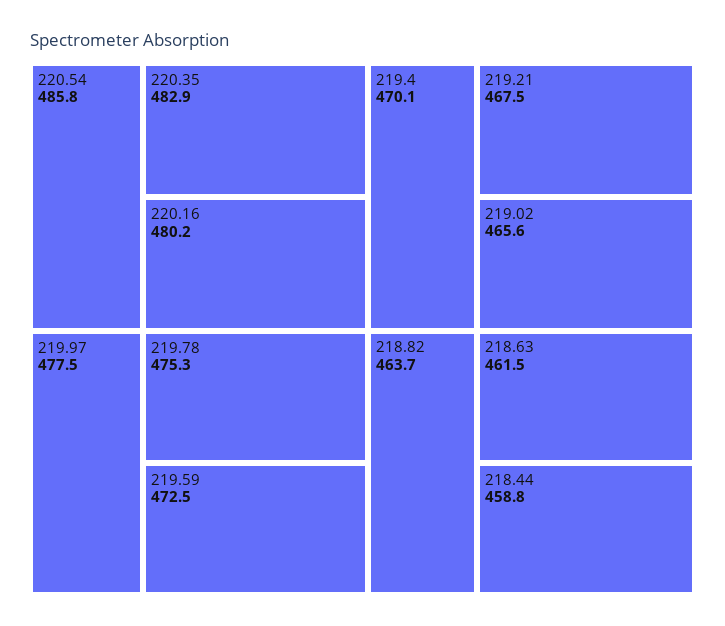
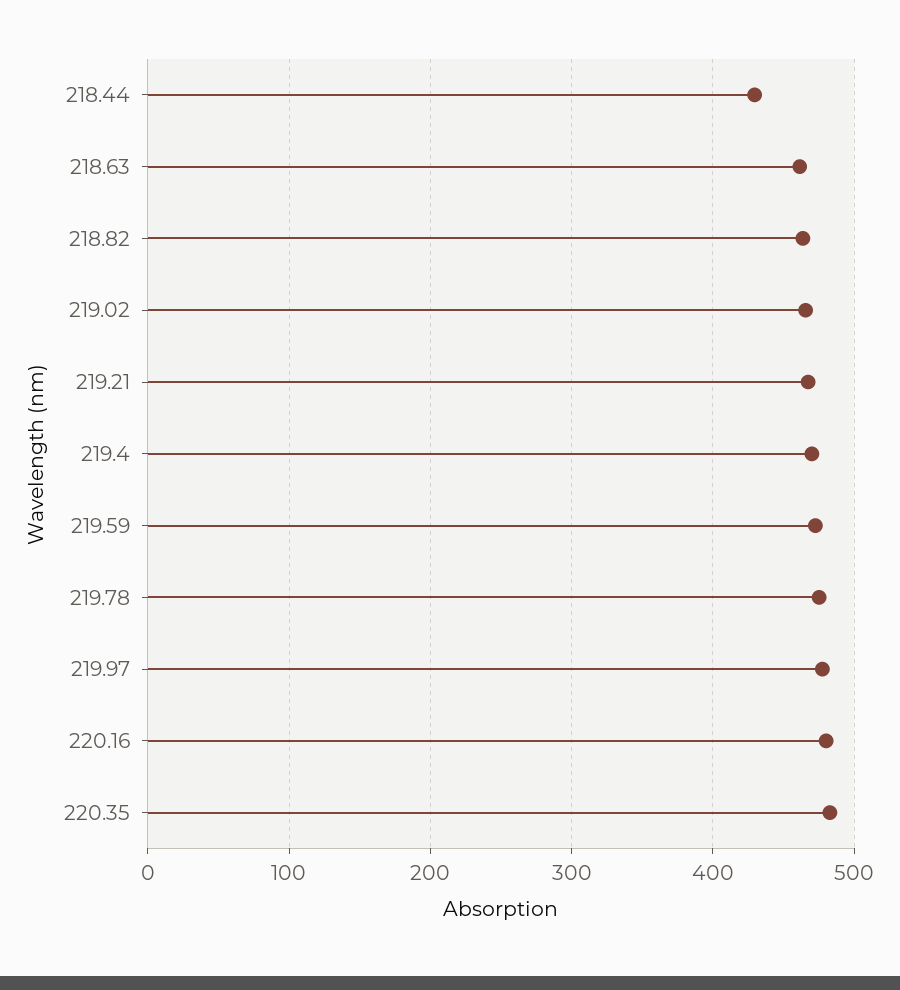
  {
-   "220.54": 485.8,
    "220.35": 482.9,
    "220.16": 480.2,
    "219.97": 477.5,
    "219.78": 475.3,
    "219.59": 472.5,
    "219.4": 470.1,
    "219.21": 467.5,
    "219.02": 465.6,
    "218.82": 463.7,
    "218.63": 461.5,
-   "218.44": 458.8
+   "218.44": 430
  }

